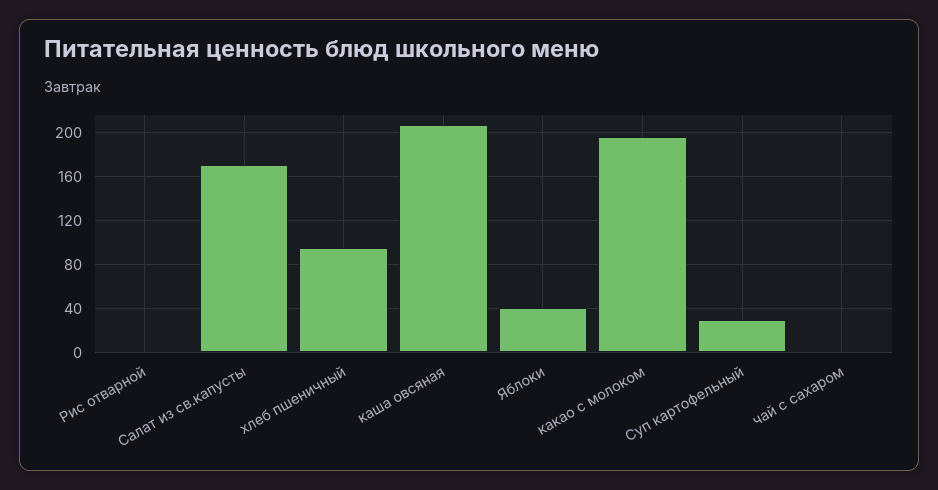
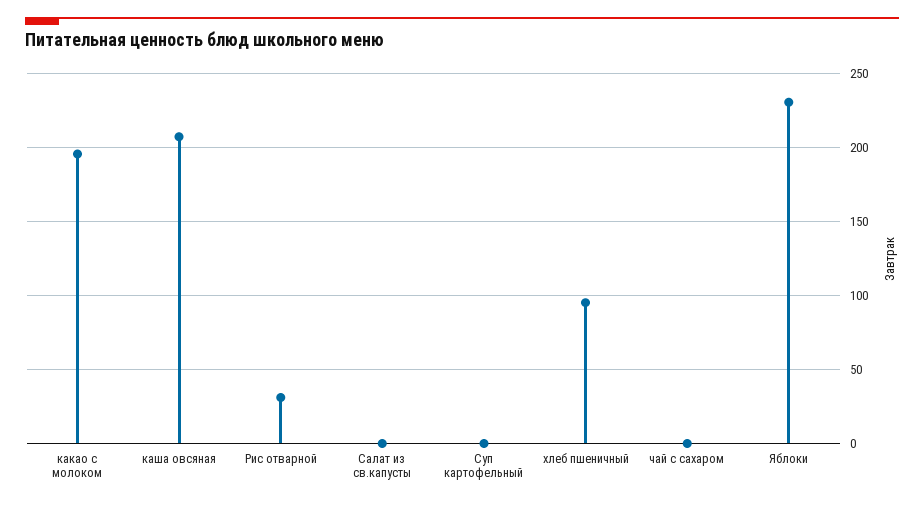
  {
-   "Рис отварной": 0,
+   "Рис отварной": 30,
-   "Салат из св.капусты": 170,
+   "Салат из св.капусты": 0,
    "хлеб пшеничный": 95,
    "каша овсяная": 205,
-   "Яблоки": 40,
+   "Яблоки": 230,
    "какао с молоком": 195,
-   "Суп картофельный": 30,
+   "Суп картофельный": 0,
    "чай с сахаром": 0
  }

